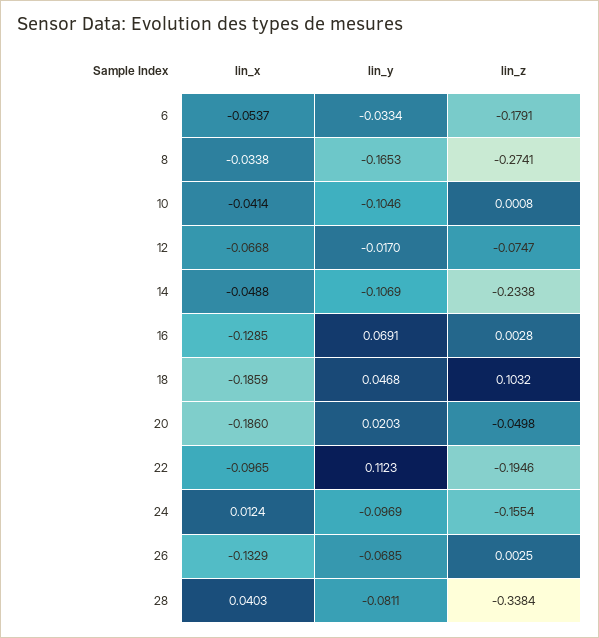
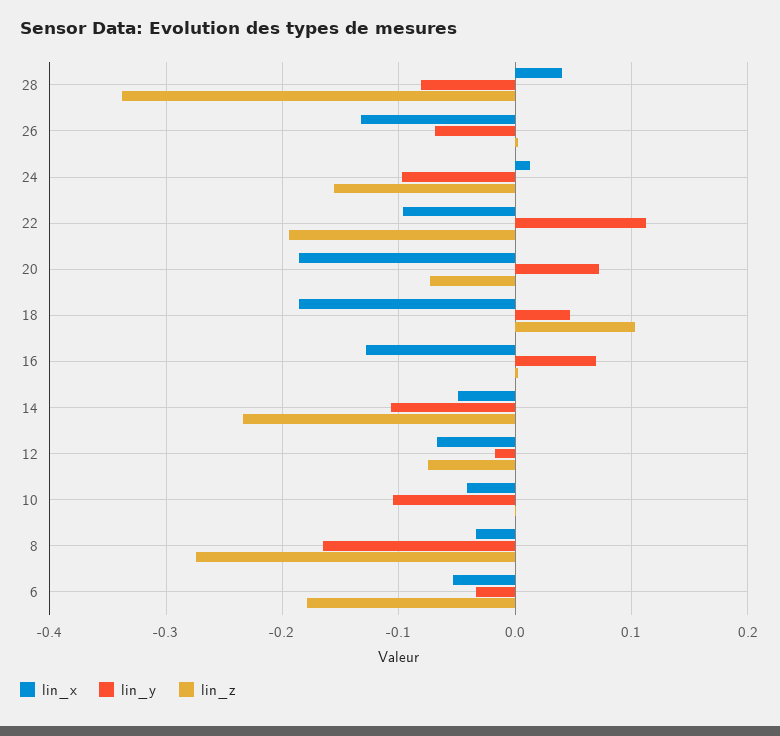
  {
    "lin_x": {
      "6": -0.0537,
      "8": -0.0338,
      "10": -0.0414,
      "12": -0.0668,
      "14": -0.0488,
      "16": -0.1285,
      "18": -0.1859,
      "20": -0.186,
      "22": -0.0965,
      "24": 0.0124,
      "26": -0.1329,
      "28": 0.0403
    },
    "lin_y": {
      "6": -0.0334,
      "8": -0.1653,
      "10": -0.1046,
      "12": -0.017,
      "14": -0.1069,
      "16": 0.0691,
      "18": 0.0468,
-     "20": 0.0203,
+     "20": 0.07,
      "22": 0.1123,
      "24": -0.0969,
      "26": -0.0685,
      "28": -0.0811
    },
    "lin_z": {
      "6": -0.1791,
      "8": -0.2741,
      "10": 0.0008,
      "12": -0.0747,
      "14": -0.2338,
      "16": 0.0028,
      "18": 0.1032,
-     "20": -0.0498,
+     "20": -0.07,
      "22": -0.1946,
      "24": -0.1554,
      "26": 0.0025,
      "28": -0.3384
    }
  }

